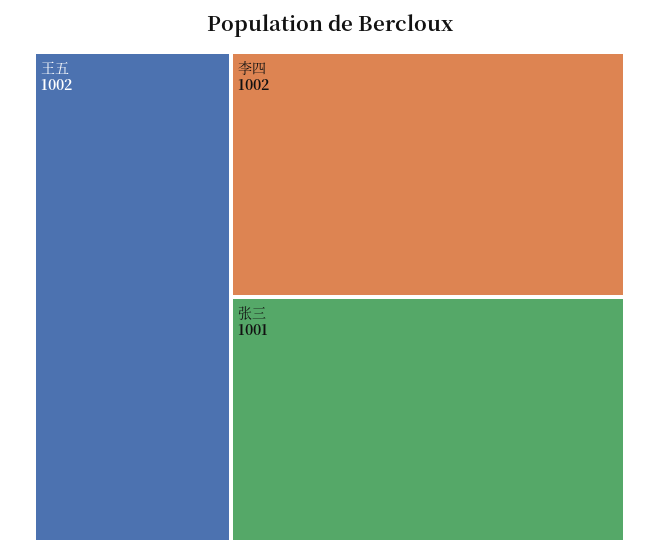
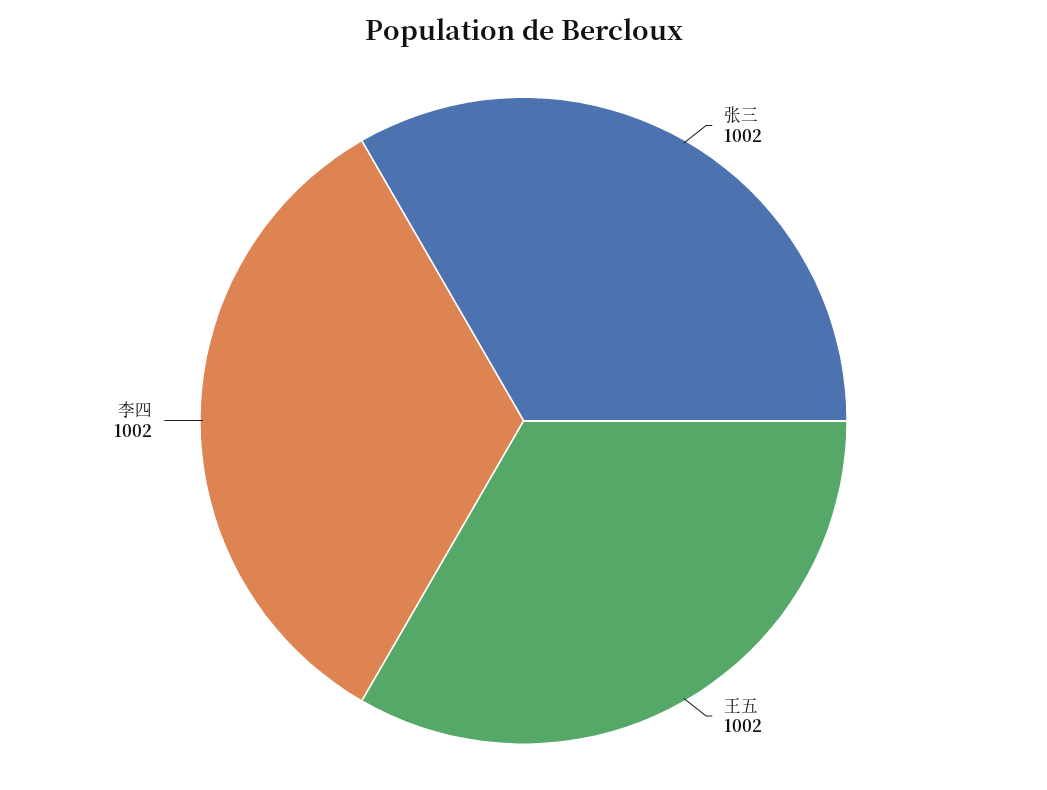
  {
    "王五": 1002,
    "李四": 1002,
-   "张三": 1001
+   "张三": 1002
  }

